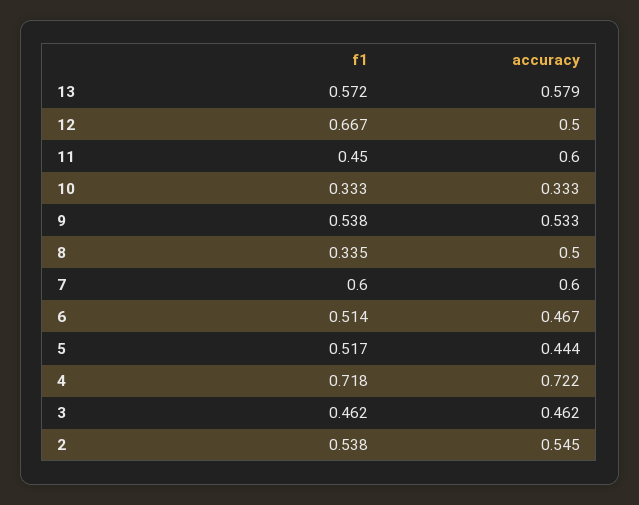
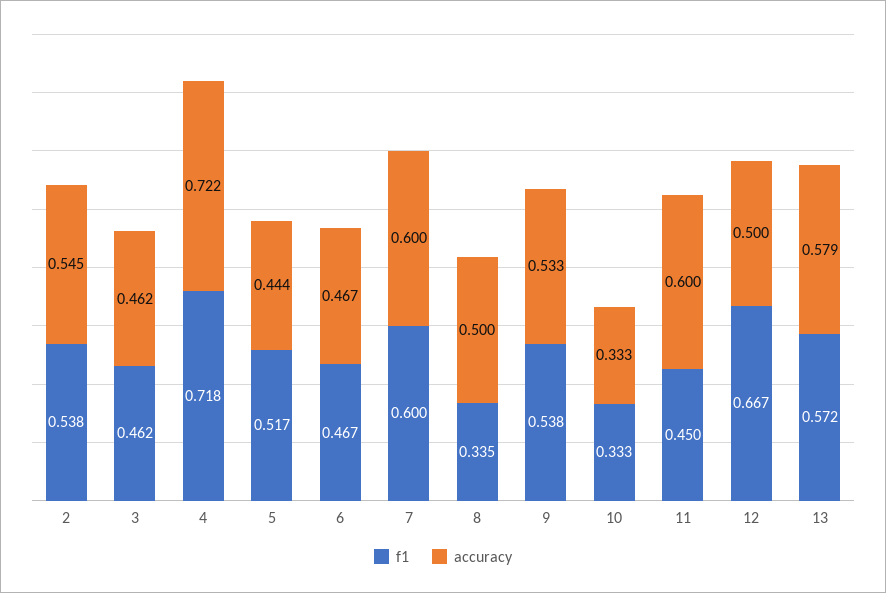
  {
    "f1": {
      "13": 0.572,
      "12": 0.667,
      "11": 0.45,
      "10": 0.333,
      "9": 0.538,
      "8": 0.335,
      "7": 0.6,
-     "6": 0.514,
+     "6": 0.467,
      "5": 0.517,
      "4": 0.718,
      "3": 0.462,
      "2": 0.538
    },
    "accuracy": {
      "13": 0.579,
      "12": 0.5,
      "11": 0.6,
      "10": 0.333,
      "9": 0.533,
      "8": 0.5,
      "7": 0.6,
      "6": 0.467,
      "5": 0.444,
      "4": 0.722,
      "3": 0.462,
      "2": 0.545
    }
  }

